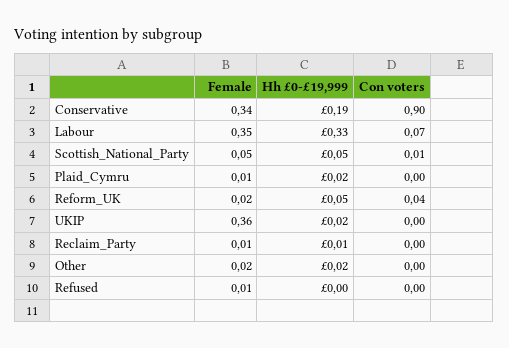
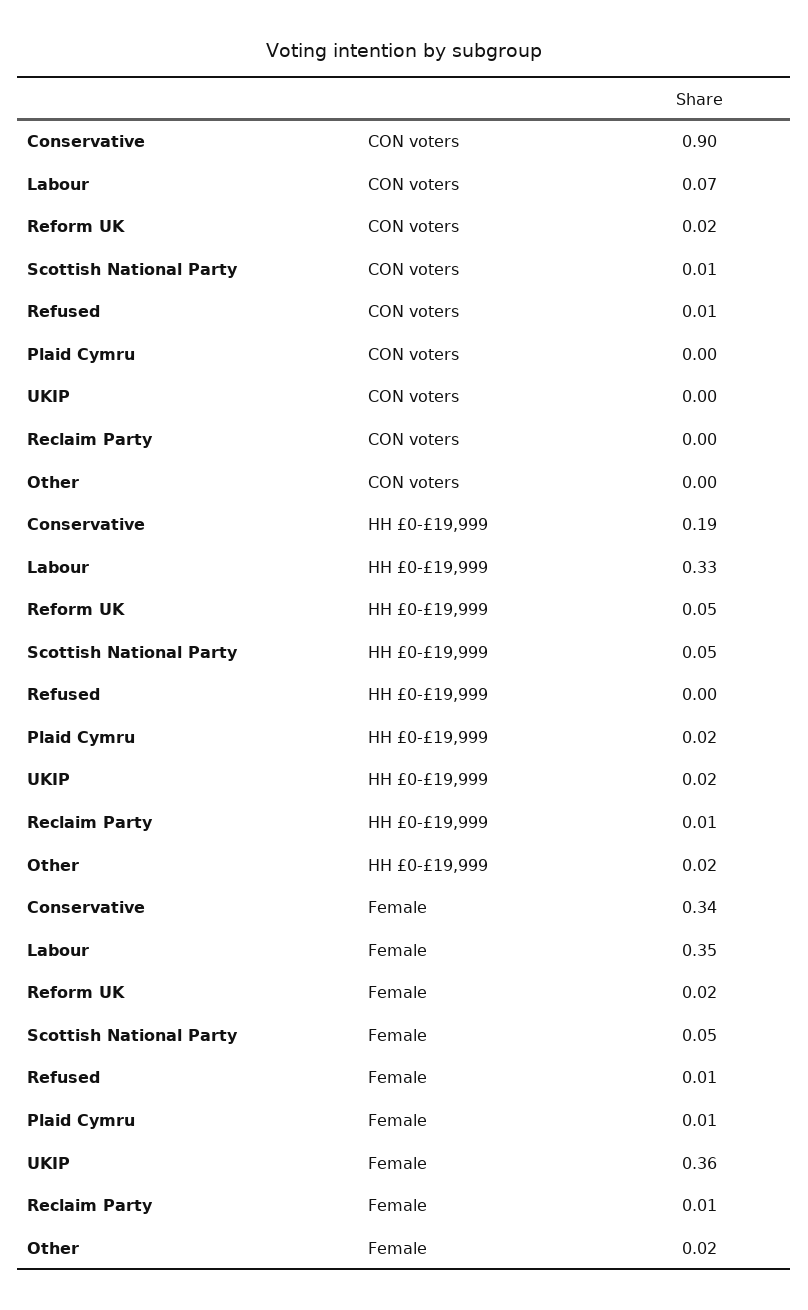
  {
    "Female": {
      "Conservative": 0.34,
      "Labour": 0.35,
      "Scottish_National_Party": 0.05,
      "Plaid_Cymru": 0.01,
      "Reform_UK": 0.02,
      "UKIP": 0.36,
      "Reclaim_Party": 0.01,
      "Other": 0.02,
      "Refused": 0.01
    },
    "Hh £0-£19,999": {
      "Conservative": 0.19,
      "Labour": 0.33,
      "Scottish_National_Party": 0.05,
      "Plaid_Cymru": 0.02,
      "Reform_UK": 0.05,
      "UKIP": 0.02,
      "Reclaim_Party": 0.01,
      "Other": 0.02,
      "Refused": 0
    },
    "Con voters": {
      "Conservative": 0.9,
      "Labour": 0.07,
      "Scottish_National_Party": 0.01,
      "Plaid_Cymru": 0,
-     "Reform_UK": 0.04,
+     "Reform_UK": 0.02,
      "UKIP": 0,
      "Reclaim_Party": 0,
      "Other": 0,
-     "Refused": 0
+     "Refused": 0.01
    }
  }

